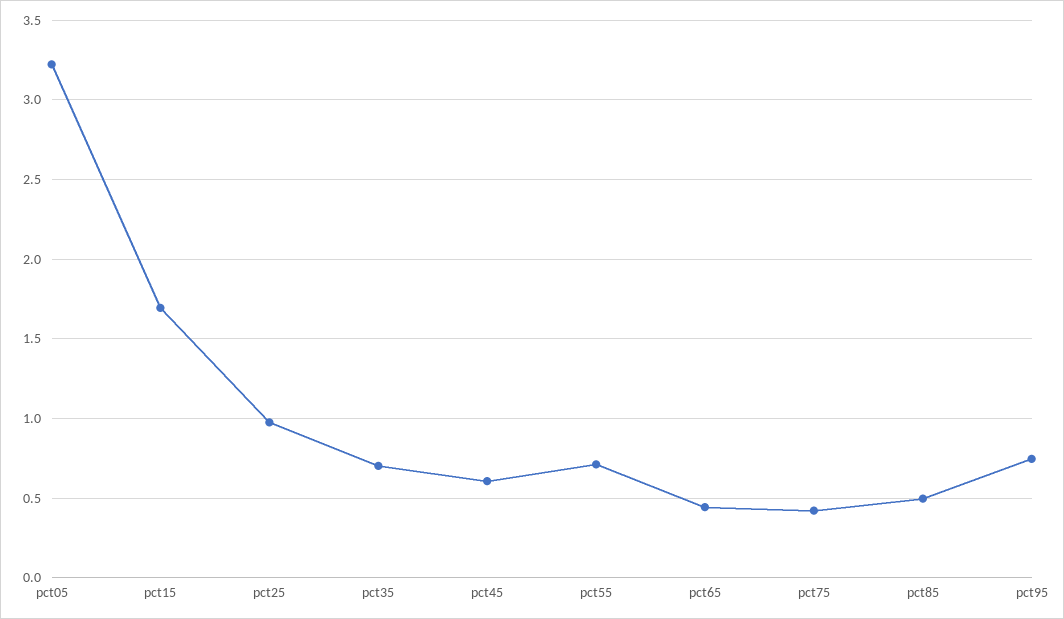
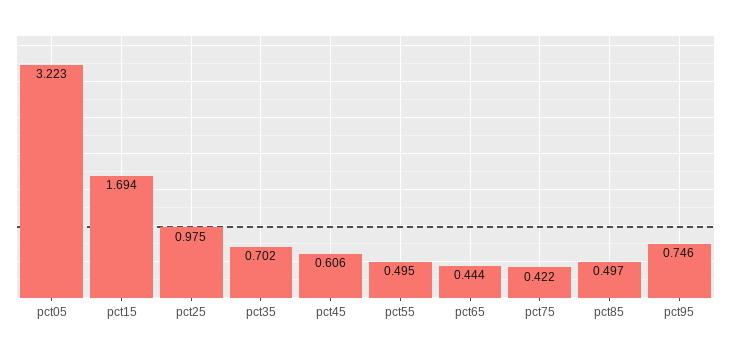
  {
    "pct05": 3.223,
    "pct15": 1.694,
    "pct25": 0.975,
    "pct35": 0.702,
    "pct45": 0.606,
-   "pct55": 0.7,
+   "pct55": 0.495,
    "pct65": 0.444,
    "pct75": 0.422,
    "pct85": 0.497,
    "pct95": 0.746
  }

